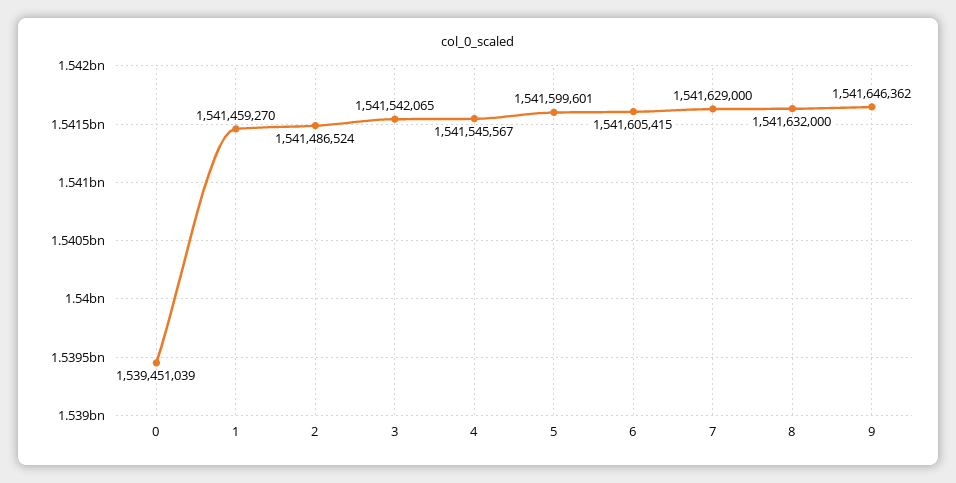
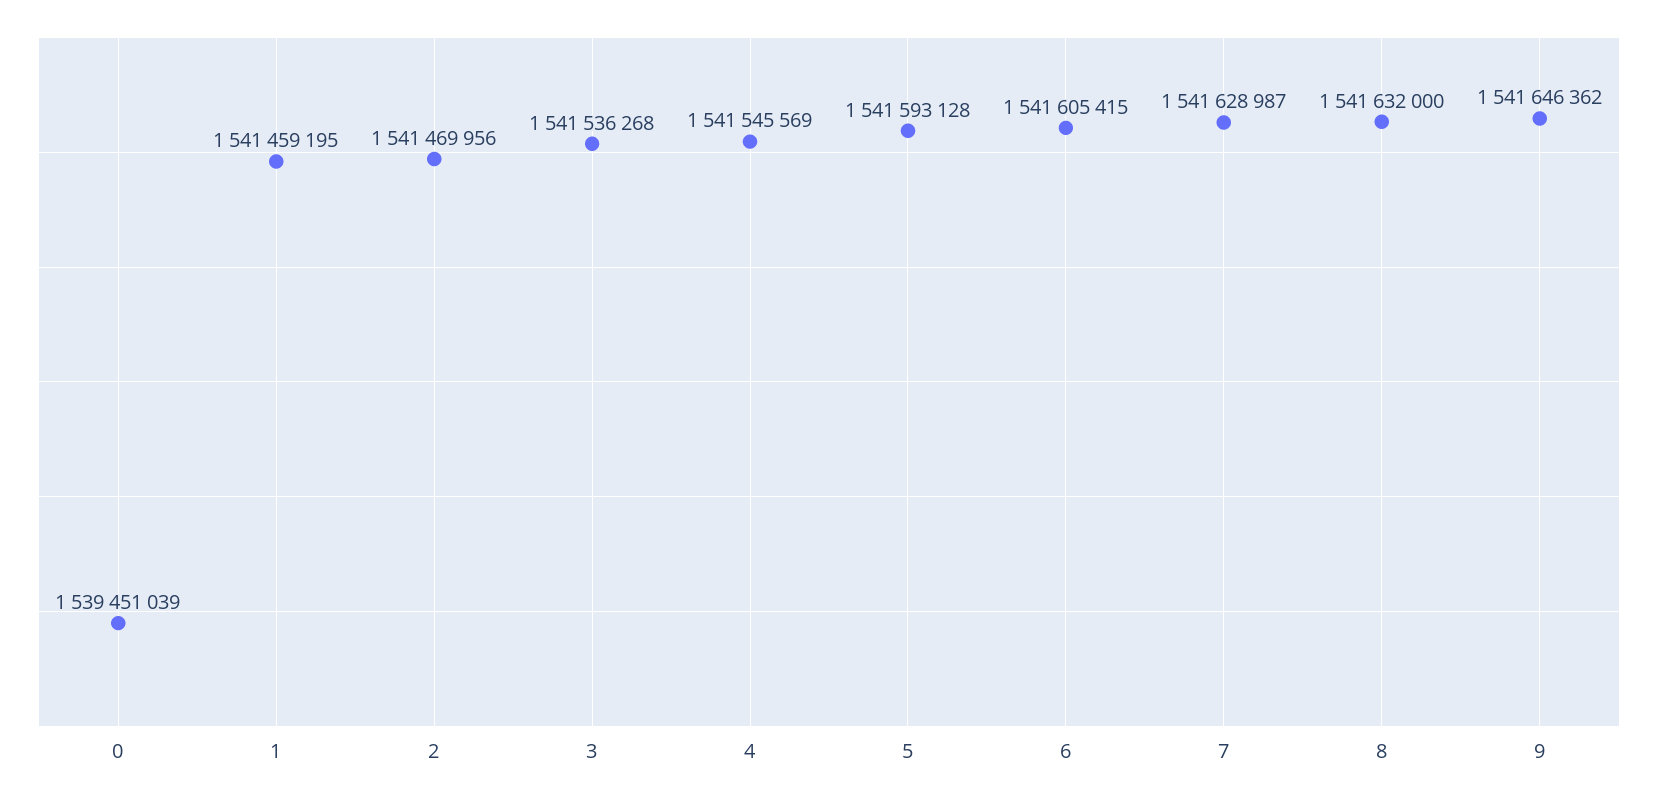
  {
    "0": 1539451039,
-   "1": 1541459270,
+   "1": 1541459195,
-   "2": 1541486524,
+   "2": 1541469956,
-   "3": 1541542065,
+   "3": 1541536268,
-   "4": 1541545567,
+   "4": 1541545569,
-   "5": 1541599601,
+   "5": 1541593128,
    "6": 1541605415,
-   "7": 1541629000,
+   "7": 1541628987,
    "8": 1541632000,
    "9": 1541646362
  }

